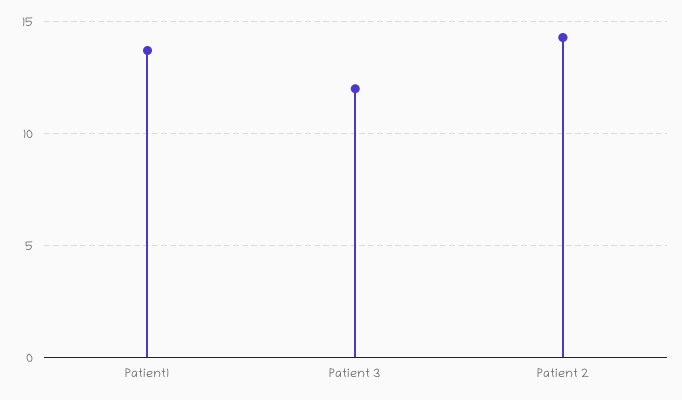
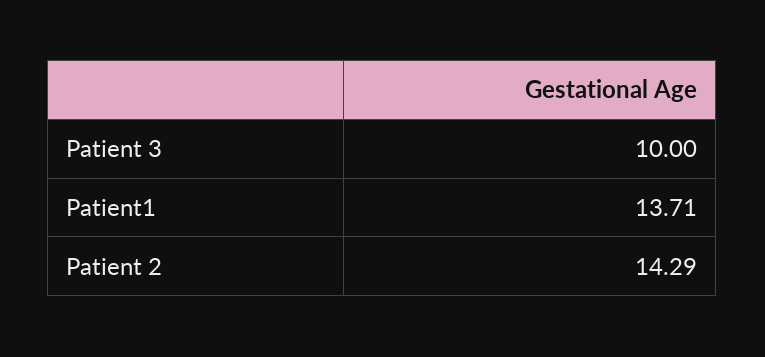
  {
    "Patient1": 13.71,
-   "Patient 3": 12,
+   "Patient 3": 10,
    "Patient 2": 14.29
  }

